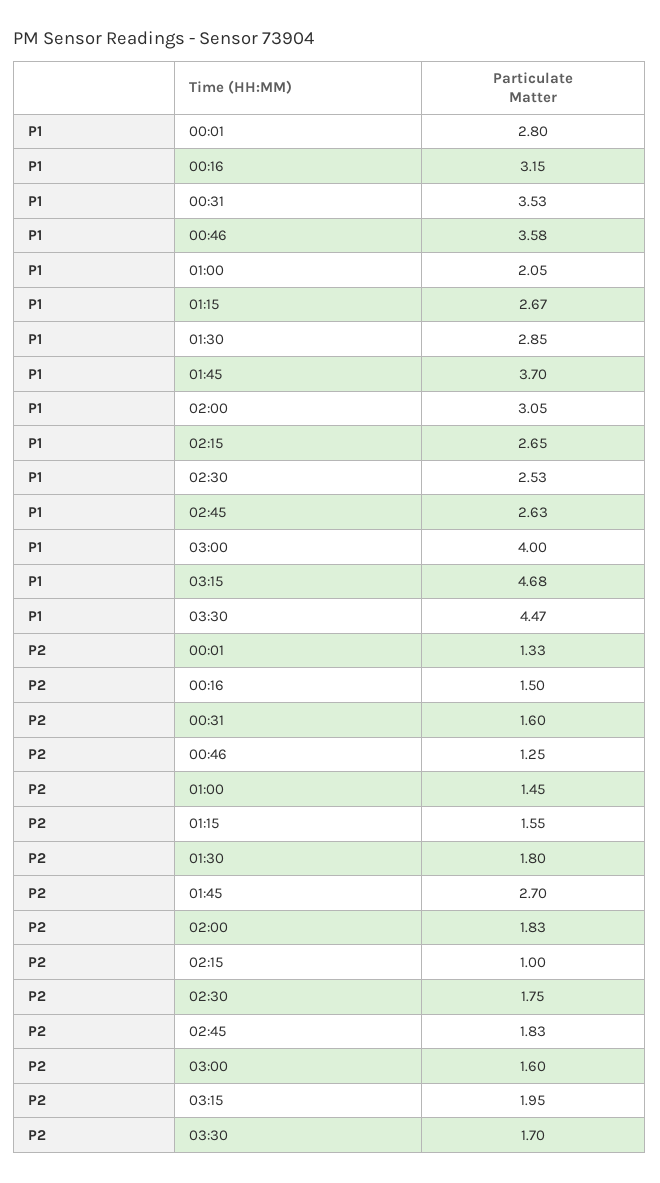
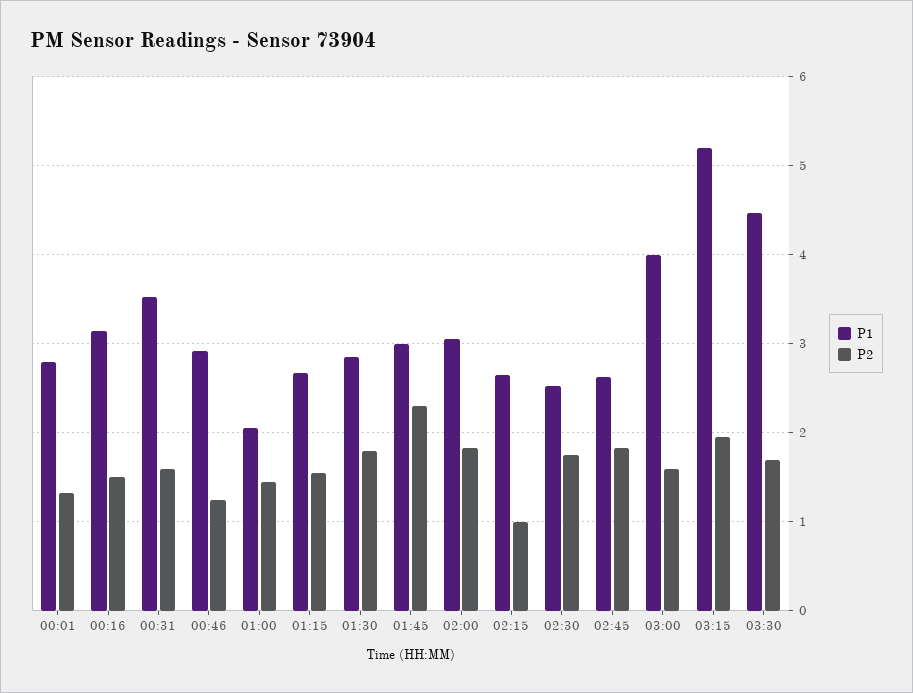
  {
    "P1": {
      "00:01": 2.8,
      "00:16": 3.15,
      "00:31": 3.53,
-     "00:46": 3.58,
+     "00:46": 2.9,
      "01:00": 2.05,
      "01:15": 2.67,
      "01:30": 2.85,
-     "01:45": 3.7,
+     "01:45": 3,
      "02:00": 3.05,
      "02:15": 2.65,
      "02:30": 2.53,
      "02:45": 2.63,
      "03:00": 4,
-     "03:15": 4.68,
+     "03:15": 5.2,
      "03:30": 4.47
    },
    "P2": {
      "00:01": 1.33,
      "00:16": 1.5,
      "00:31": 1.6,
      "00:46": 1.25,
      "01:00": 1.45,
      "01:15": 1.55,
      "01:30": 1.8,
-     "01:45": 2.7,
+     "01:45": 2.3,
      "02:00": 1.83,
      "02:15": 1,
      "02:30": 1.75,
      "02:45": 1.83,
      "03:00": 1.6,
      "03:15": 1.95,
      "03:30": 1.7
    }
  }

